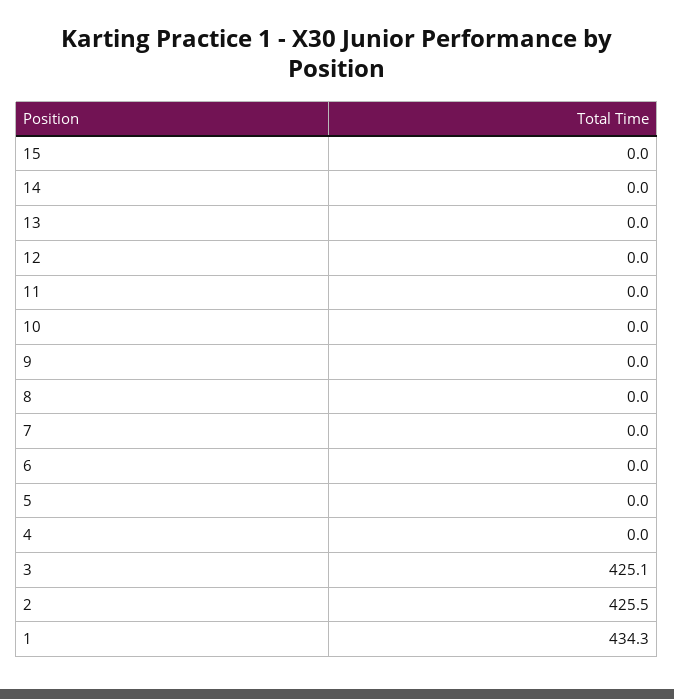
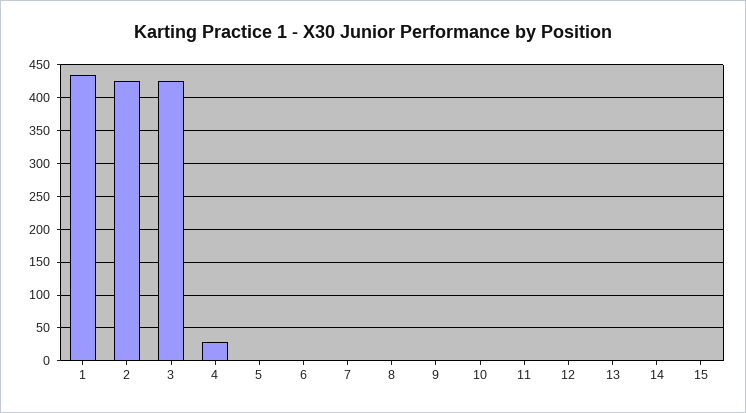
  {
    "15": 0,
    "14": 0,
    "13": 0,
    "12": 0,
    "11": 0,
    "10": 0,
    "9": 0,
    "8": 0,
    "7": 0,
    "6": 0,
    "5": 0,
-   "4": 0,
+   "4": 30,
    "3": 425.1,
    "2": 425.5,
    "1": 434.3
  }

